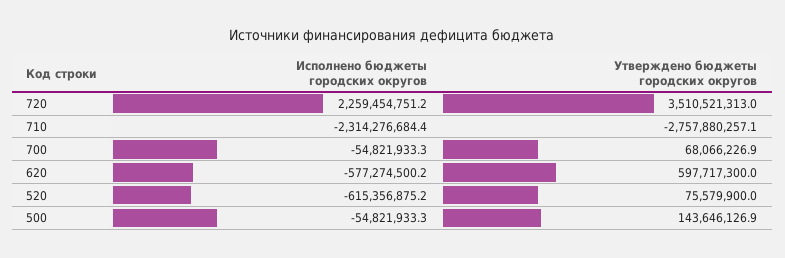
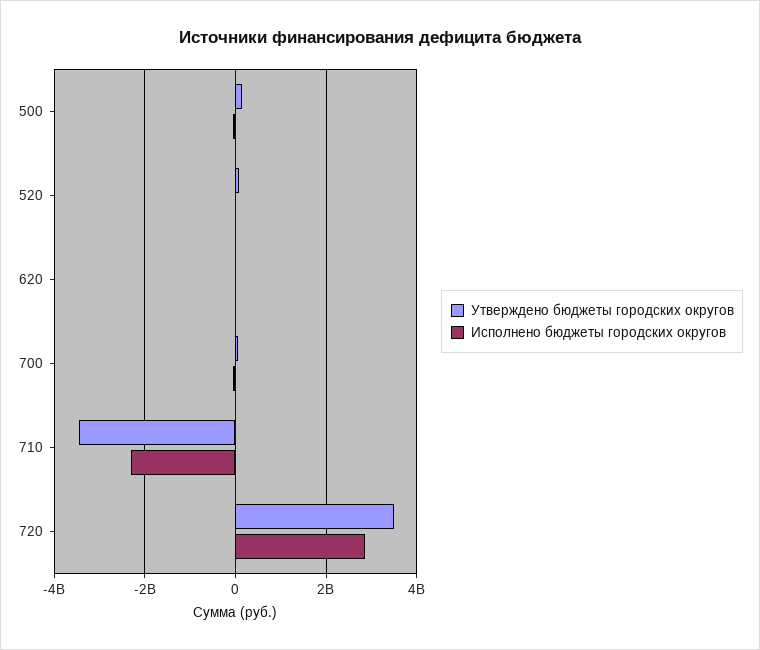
  {
    "Исполнено бюджеты городских округов": {
-     "720": 2259454751.2,
+     "720": 2800000000,
      "710": -2314276684.4,
      "700": -54821933.3,
-     "620": -577274500.2,
+     "620": 0,
-     "520": -615356875.2,
+     "520": 0,
      "500": -54821933.3
    },
    "Утверждено бюджеты городских округов": {
      "720": 3510521313,
-     "710": -2757880257.1,
+     "710": -3400000000,
      "700": 68066226.9,
-     "620": 597717300,
+     "620": 0,
      "520": 75579900,
      "500": 143646126.9
    }
  }

